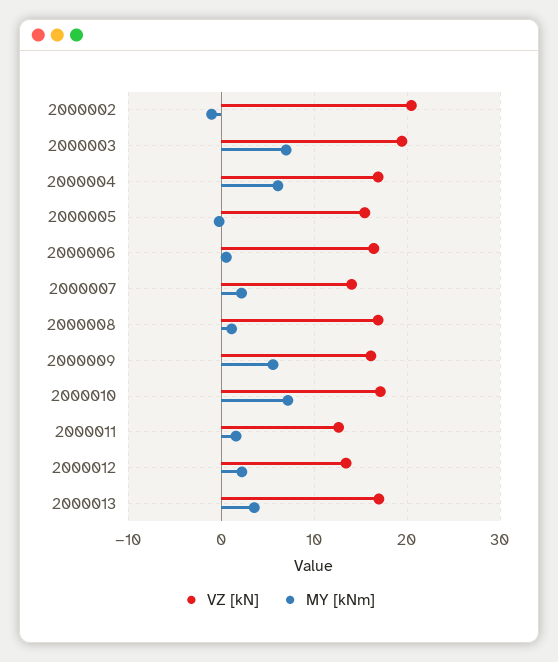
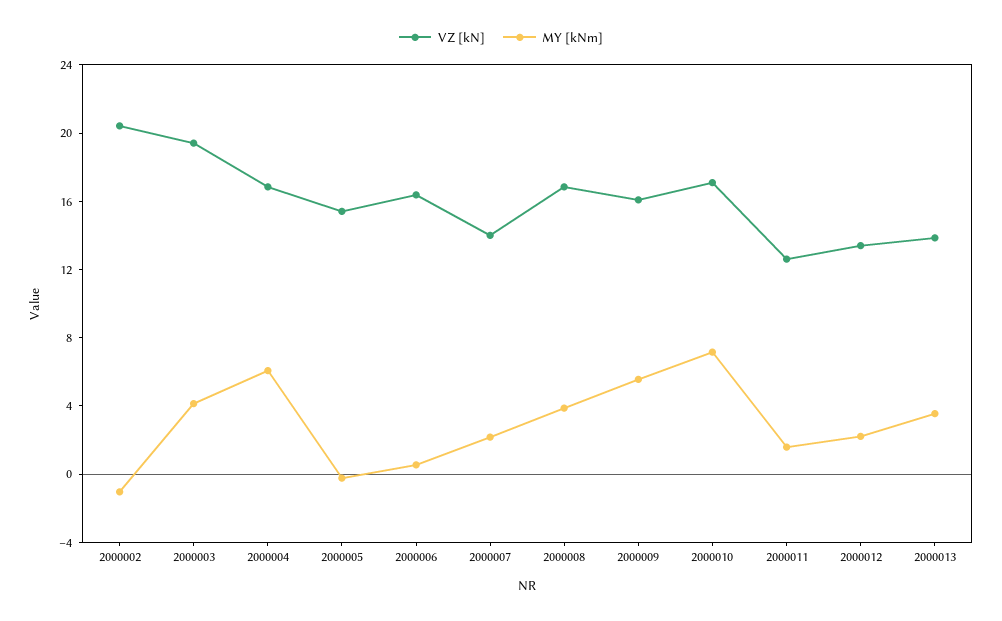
  {
    "VZ [kN]": {
      "2000002": 20,
      "2000003": 19,
      "2000004": 17,
      "2000005": 15,
      "2000006": 16,
      "2000007": 14,
      "2000008": 17,
      "2000009": 16,
      "2000010": 17,
      "2000011": 13,
      "2000012": 13,
-     "2000013": 17
+     "2000013": 14
    },
    "MY [kNm]": {
      "2000002": -1,
-     "2000003": 7,
+     "2000003": 4,
      "2000004": 6,
      "2000005": 0,
      "2000006": 1,
      "2000007": 2,
-     "2000008": 1,
+     "2000008": 4,
      "2000009": 6,
      "2000010": 7,
      "2000011": 2,
      "2000012": 2,
      "2000013": 4
    }
  }

